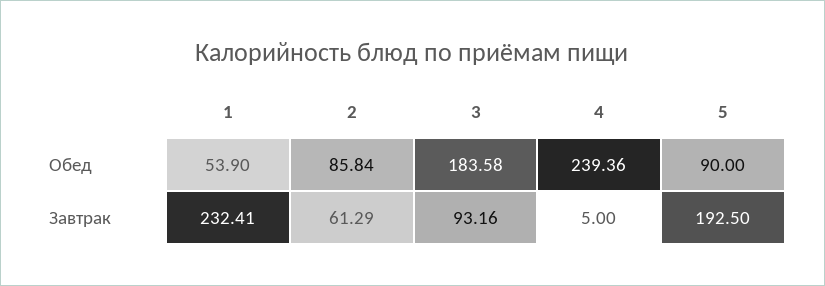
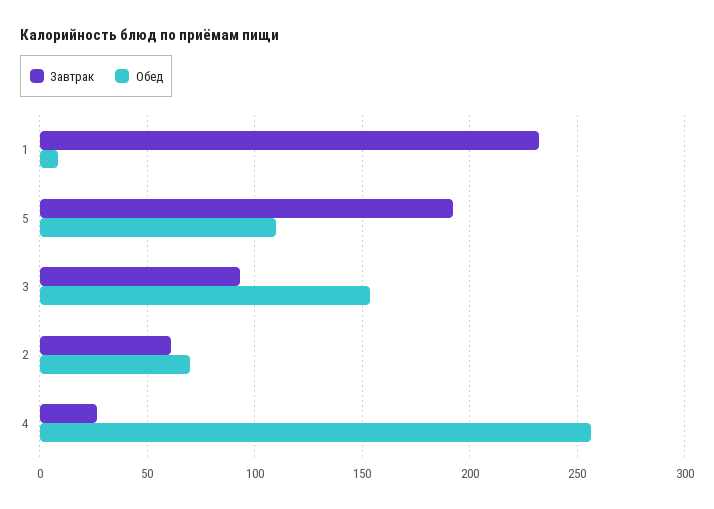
  {
    "Обед": {
-     "1": 53.9,
+     "1": 10,
-     "2": 85.84,
+     "2": 70,
-     "3": 183.58,
+     "3": 155,
-     "4": 239.36,
+     "4": 255,
-     "5": 90
+     "5": 110
    },
    "Завтрак": {
      "1": 232.41,
      "2": 61.29,
      "3": 93.16,
-     "4": 5,
+     "4": 25,
      "5": 192.5
    }
  }

